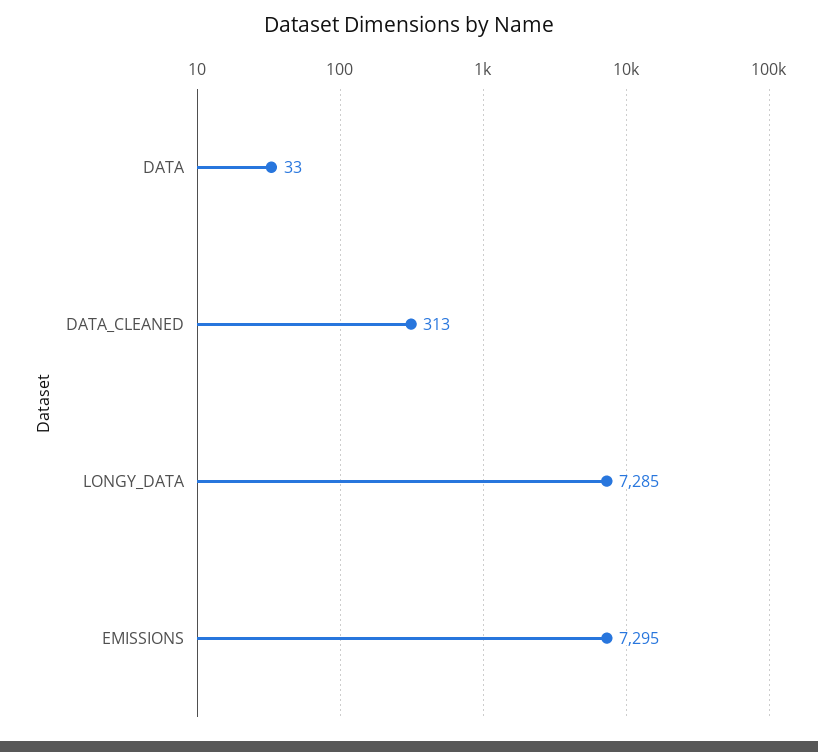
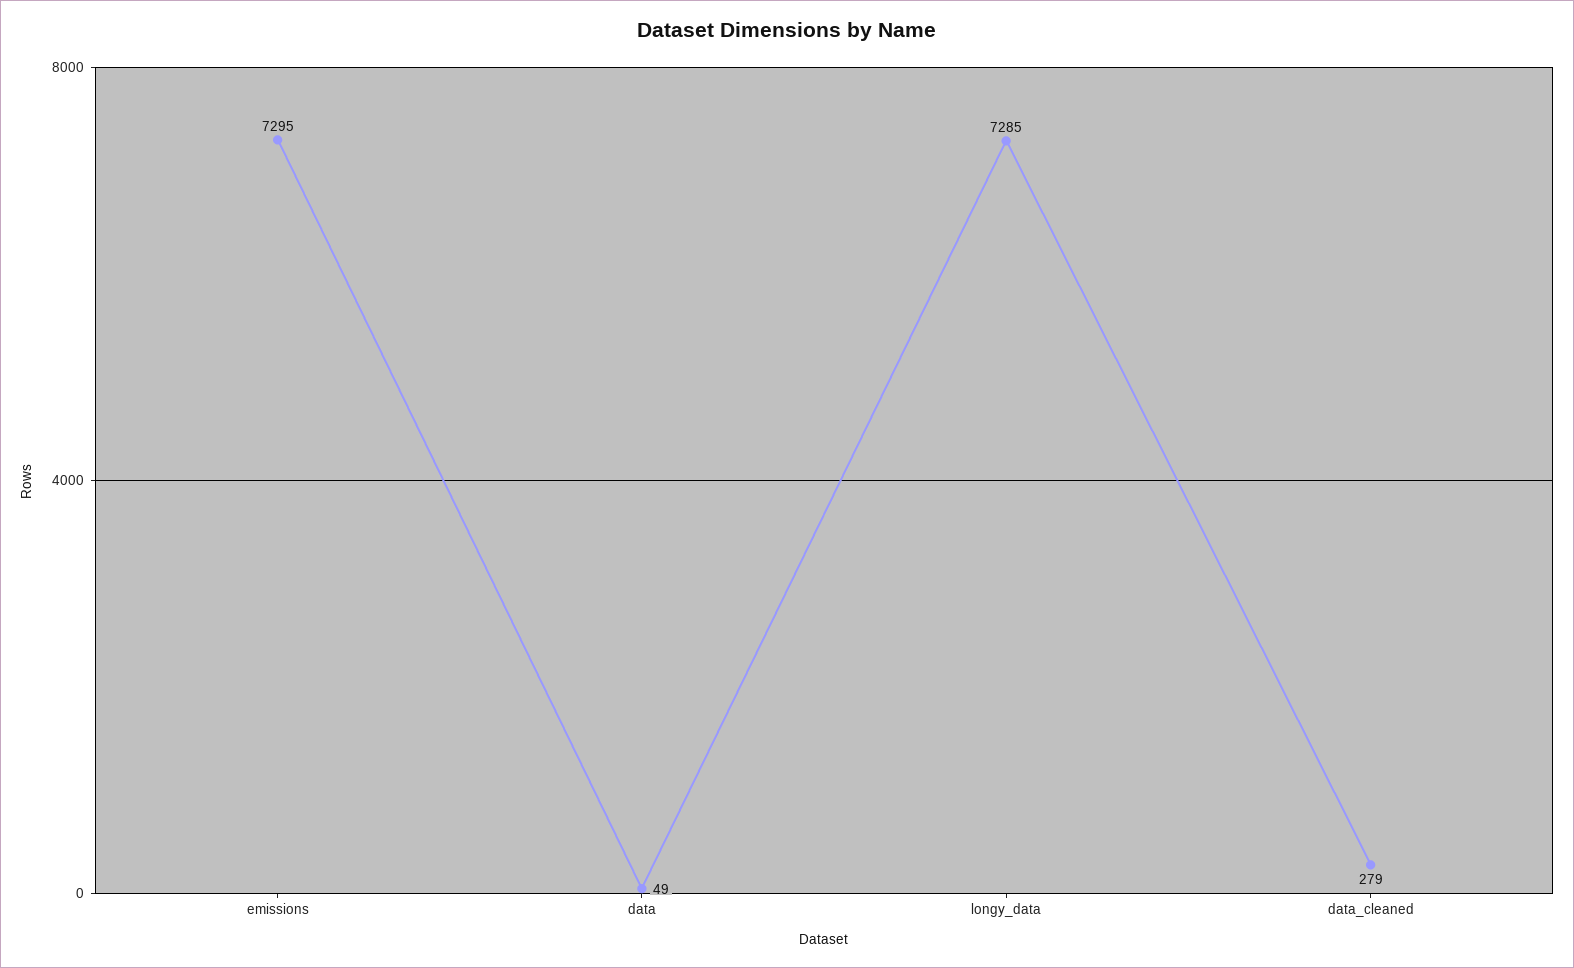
  {
-   "DATA": 33,
+   "DATA": 49,
-   "DATA_CLEANED": 313,
+   "DATA_CLEANED": 279,
    "LONGY_DATA": 7285,
    "EMISSIONS": 7295
  }

